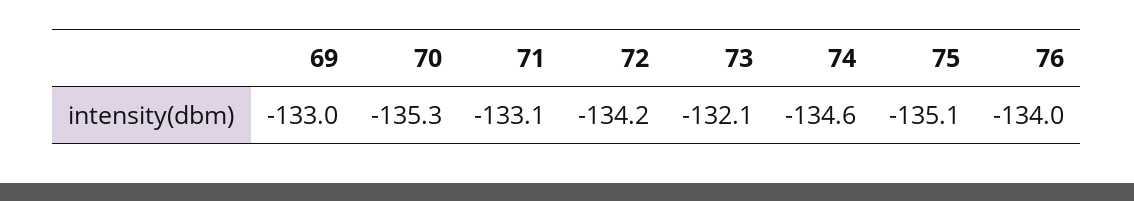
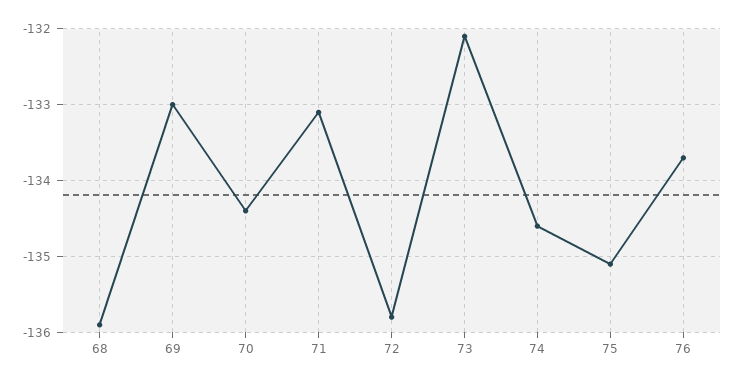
  {
    "69": -133,
-   "70": -135.3,
+   "70": -134.4,
    "71": -133.1,
-   "72": -134.2,
+   "72": -135.8,
    "73": -132.1,
    "74": -134.6,
    "75": -135.1,
-   "76": -134
+   "76": -133.7,
+   "68": -135.9
  }

